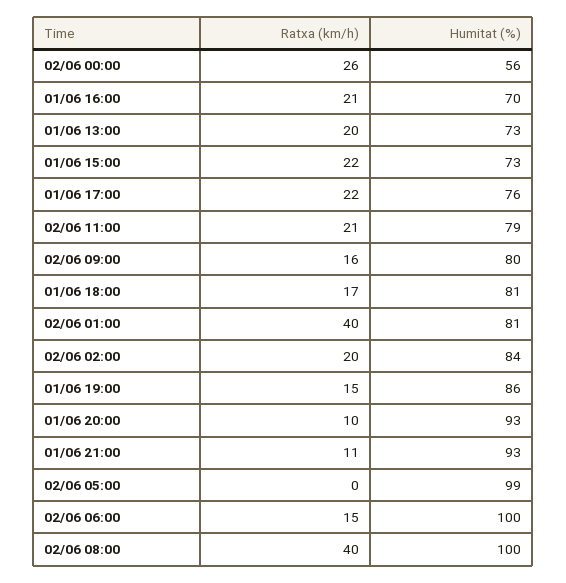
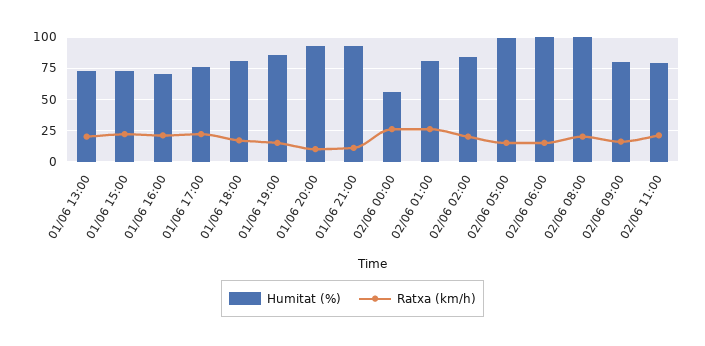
  {
    "Ratxa (km/h)": {
      "02/06 00:00": 26,
      "01/06 16:00": 21,
      "01/06 13:00": 20,
      "01/06 15:00": 22,
      "01/06 17:00": 22,
      "02/06 11:00": 21,
      "02/06 09:00": 16,
      "01/06 18:00": 17,
-     "02/06 01:00": 40,
+     "02/06 01:00": 25,
      "02/06 02:00": 20,
      "01/06 19:00": 15,
      "01/06 20:00": 10,
      "01/06 21:00": 11,
-     "02/06 05:00": 0,
+     "02/06 05:00": 15,
      "02/06 06:00": 15,
-     "02/06 08:00": 40
+     "02/06 08:00": 20
    },
    "Humitat (%)": {
      "02/06 00:00": 56,
      "01/06 16:00": 70,
      "01/06 13:00": 73,
      "01/06 15:00": 73,
      "01/06 17:00": 76,
      "02/06 11:00": 79,
      "02/06 09:00": 80,
      "01/06 18:00": 81,
      "02/06 01:00": 81,
      "02/06 02:00": 84,
      "01/06 19:00": 86,
      "01/06 20:00": 93,
      "01/06 21:00": 93,
      "02/06 05:00": 99,
      "02/06 06:00": 100,
      "02/06 08:00": 100
    }
  }

